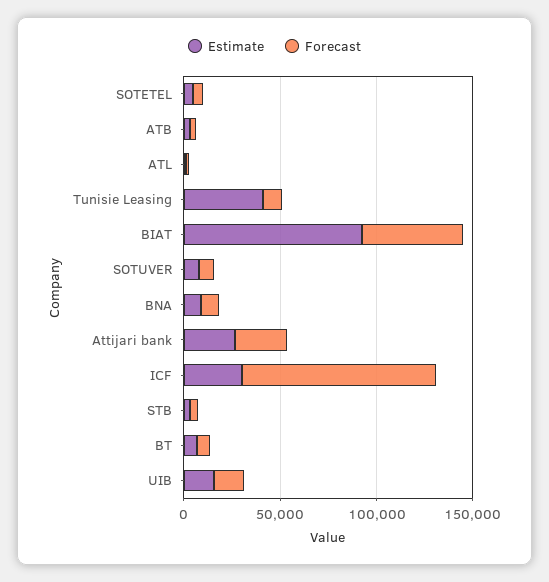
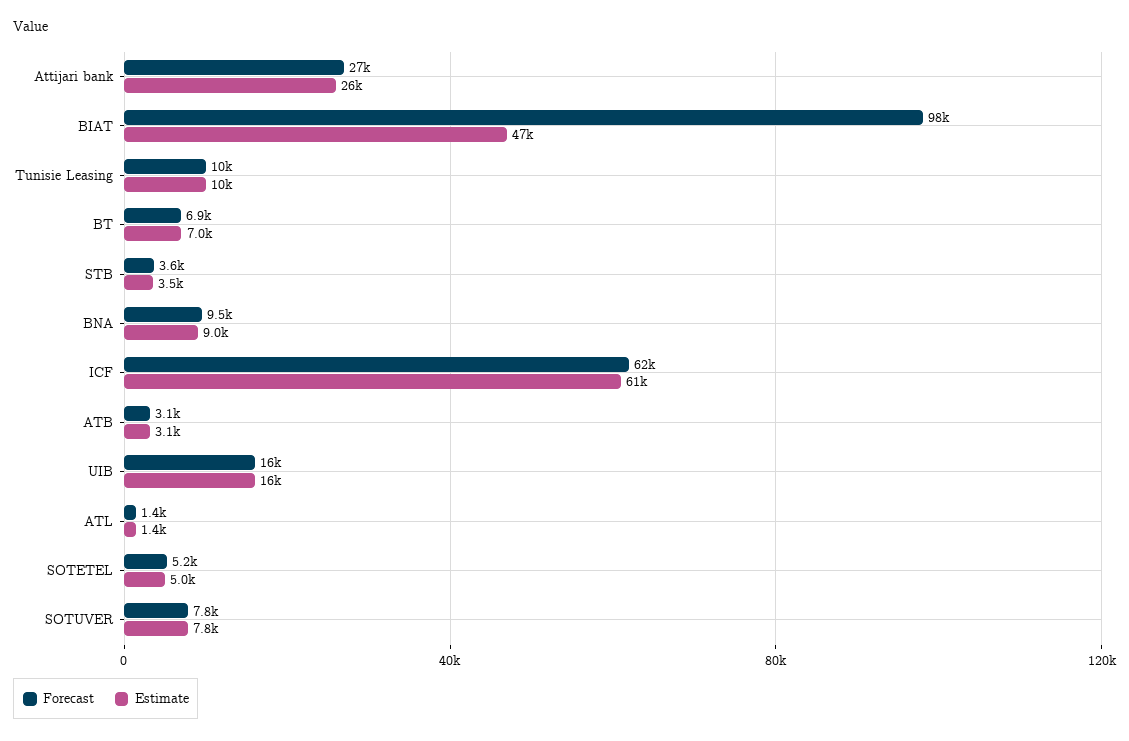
  {
    "Estimate": {
      "SOTETEL": 5000,
      "ATB": 3100,
      "ATL": 1400,
-     "Tunisie Leasing": 40000,
+     "Tunisie Leasing": 10000,
-     "BIAT": 90000,
+     "BIAT": 47000,
      "SOTUVER": 7800,
      "BNA": 9000,
      "Attijari bank": 26000,
-     "ICF": 30000,
+     "ICF": 61000,
      "STB": 3500,
      "BT": 7000,
      "UIB": 16000
    },
    "Forecast": {
      "SOTETEL": 5200,
      "ATB": 3100,
      "ATL": 1400,
      "Tunisie Leasing": 10000,
-     "BIAT": 50000,
+     "BIAT": 98000,
      "SOTUVER": 7800,
      "BNA": 9500,
      "Attijari bank": 27000,
-     "ICF": 100000,
+     "ICF": 62000,
      "STB": 3600,
      "BT": 6900,
      "UIB": 16000
    }
  }

